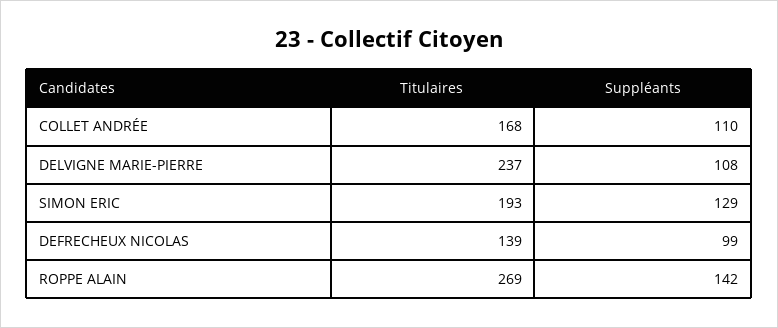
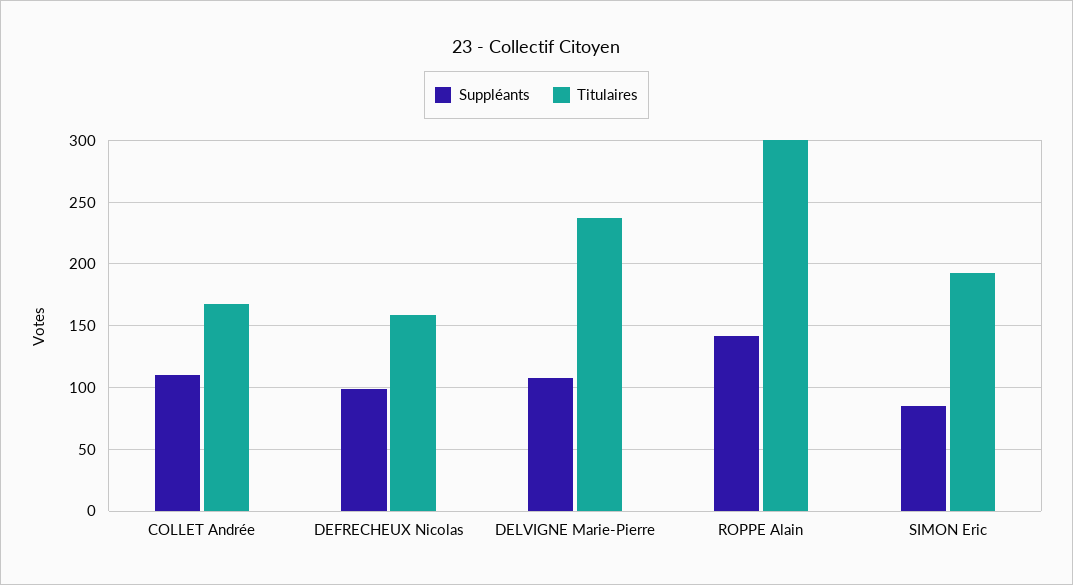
  {
    "Titulaires": {
      "COLLET ANDRÉE": 168,
      "DELVIGNE MARIE-PIERRE": 237,
      "SIMON ERIC": 193,
-     "DEFRECHEUX NICOLAS": 139,
+     "DEFRECHEUX NICOLAS": 160,
-     "ROPPE ALAIN": 269
+     "ROPPE ALAIN": 300
    },
    "Suppléants": {
      "COLLET ANDRÉE": 110,
      "DELVIGNE MARIE-PIERRE": 108,
-     "SIMON ERIC": 129,
+     "SIMON ERIC": 85,
      "DEFRECHEUX NICOLAS": 99,
      "ROPPE ALAIN": 142
    }
  }

